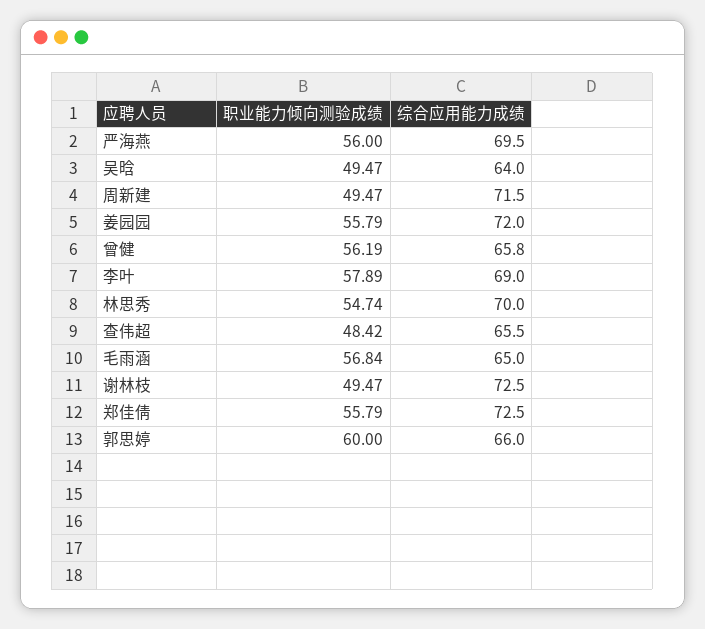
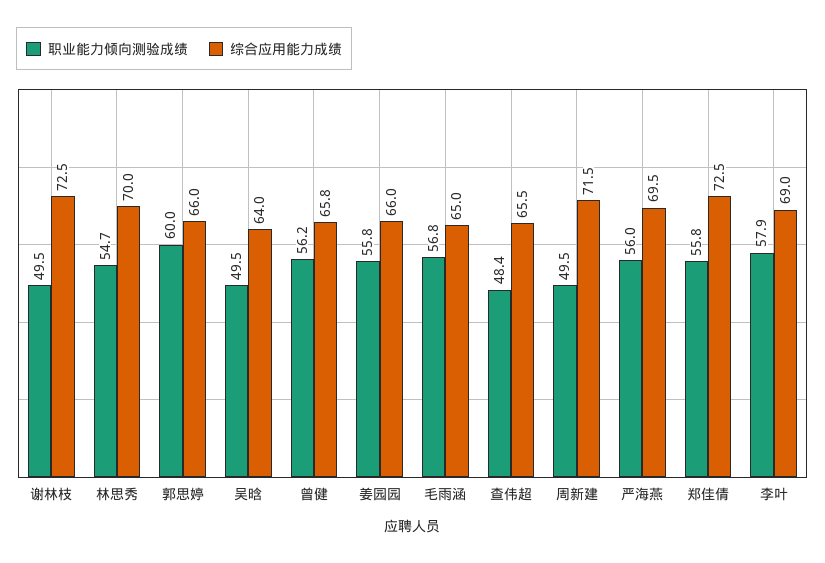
  {
    "职业能力倾向测验成绩": {
      "严海燕": 56,
      "吴晗": 49.47,
      "周新建": 49.47,
      "姜园园": 55.79,
      "曾健": 56.19,
      "李叶": 57.89,
      "林思秀": 54.74,
      "查伟超": 48.42,
      "毛雨涵": 56.84,
      "谢林枝": 49.47,
      "郑佳倩": 55.79,
      "郭思婷": 60
    },
    "综合应用能力成绩": {
      "严海燕": 69.5,
      "吴晗": 64,
      "周新建": 71.5,
-     "姜园园": 72,
+     "姜园园": 66,
      "曾健": 65.8,
      "李叶": 69,
      "林思秀": 70,
      "查伟超": 65.5,
      "毛雨涵": 65,
      "谢林枝": 72.5,
      "郑佳倩": 72.5,
      "郭思婷": 66
    }
  }

